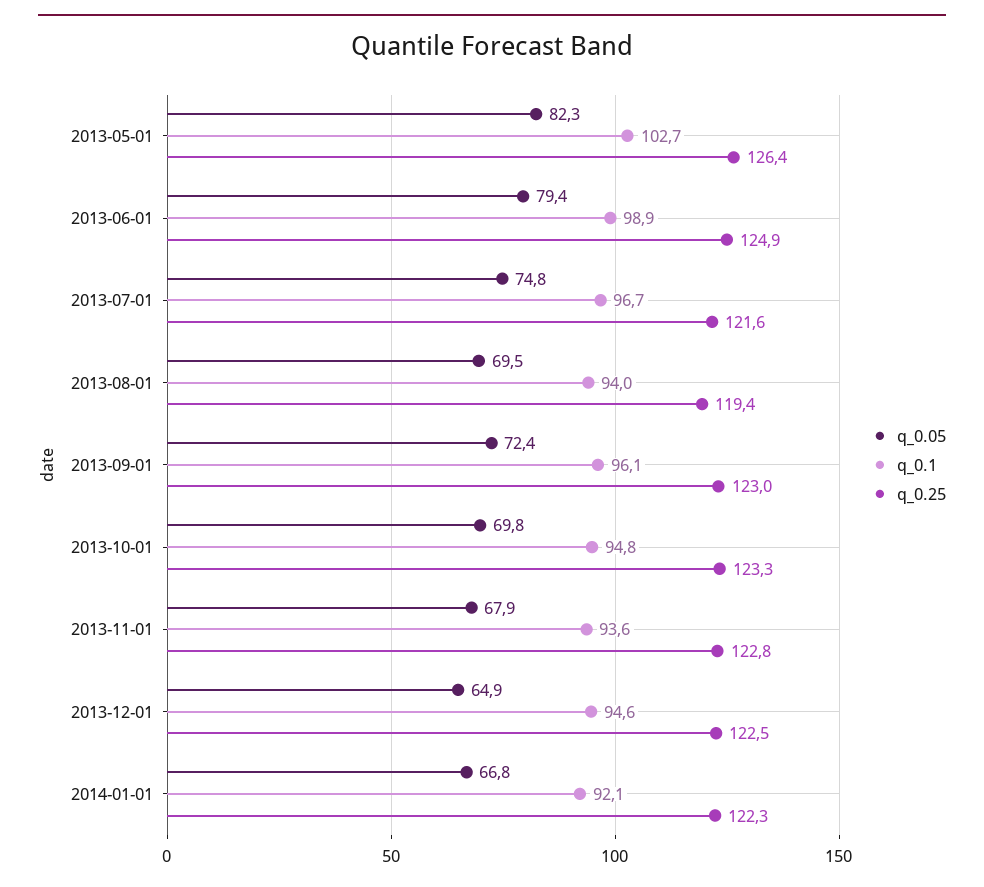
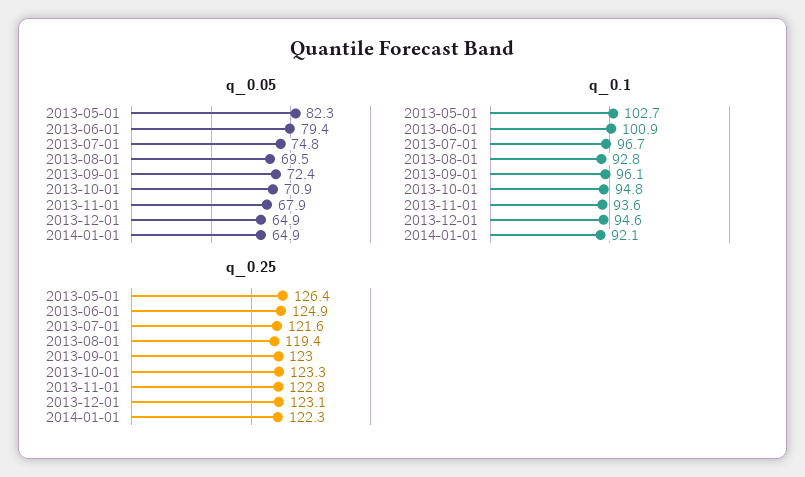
  {
    "q_0.05": {
      "2013-05-01": 82.3,
      "2013-06-01": 79.4,
      "2013-07-01": 74.8,
      "2013-08-01": 69.5,
      "2013-09-01": 72.4,
-     "2013-10-01": 69.8,
+     "2013-10-01": 70.9,
      "2013-11-01": 67.9,
      "2013-12-01": 64.9,
-     "2014-01-01": 66.8
+     "2014-01-01": 64.9
    },
    "q_0.1": {
      "2013-05-01": 102.7,
-     "2013-06-01": 98.9,
+     "2013-06-01": 100.9,
      "2013-07-01": 96.7,
-     "2013-08-01": 94,
+     "2013-08-01": 92.8,
      "2013-09-01": 96.1,
      "2013-10-01": 94.8,
      "2013-11-01": 93.6,
      "2013-12-01": 94.6,
      "2014-01-01": 92.1
    },
    "q_0.25": {
      "2013-05-01": 126.4,
      "2013-06-01": 124.9,
      "2013-07-01": 121.6,
      "2013-08-01": 119.4,
      "2013-09-01": 123,
      "2013-10-01": 123.3,
      "2013-11-01": 122.8,
-     "2013-12-01": 122.5,
+     "2013-12-01": 123.1,
      "2014-01-01": 122.3
    }
  }

